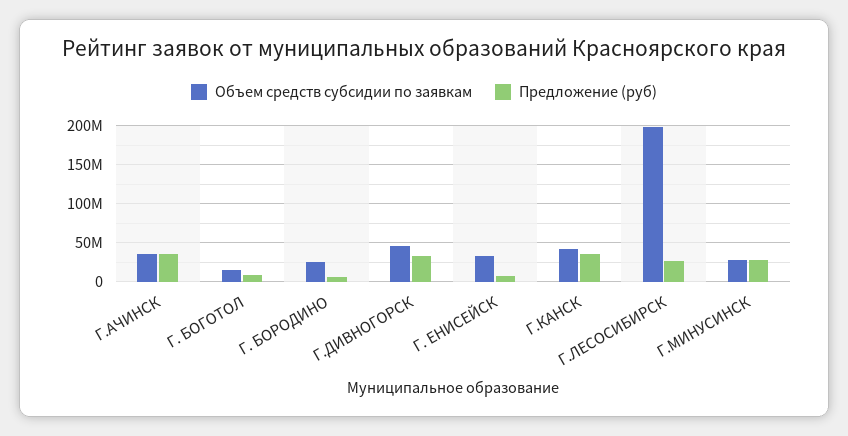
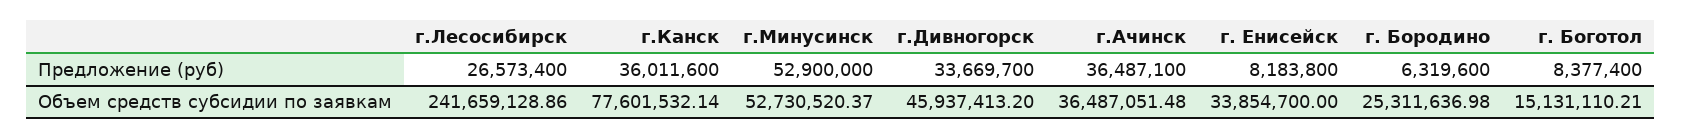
  {
    "Объем средств субсидии по заявкам": {
      "Г.АЧИНСК": 36487051.48,
      "Г. БОГОТОЛ": 15131110.21,
      "Г. БОРОДИНО": 25311636.98,
      "Г.ДИВНОГОРСК": 45937413.2,
      "Г. ЕНИСЕЙСК": 33854700,
-     "Г.КАНСК": 40000000,
+     "Г.КАНСК": 77601532.14,
-     "Г.ЛЕСОСИБИРСК": 200000000,
+     "Г.ЛЕСОСИБИРСК": 241659128.86,
-     "Г.МИНУСИНСК": 30000000
+     "Г.МИНУСИНСК": 52730520.37
    },
    "Предложение (руб)": {
      "Г.АЧИНСК": 36487100,
      "Г. БОГОТОЛ": 8377400,
      "Г. БОРОДИНО": 6319600,
      "Г.ДИВНОГОРСК": 33669700,
      "Г. ЕНИСЕЙСК": 8183800,
      "Г.КАНСК": 36011600,
      "Г.ЛЕСОСИБИРСК": 26573400,
-     "Г.МИНУСИНСК": 30000000
+     "Г.МИНУСИНСК": 52900000
    }
  }

